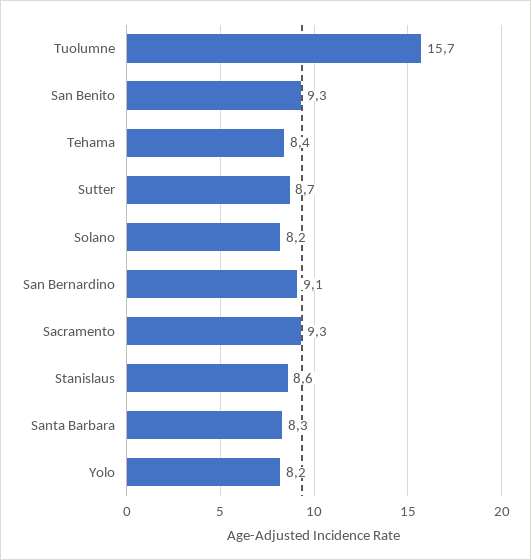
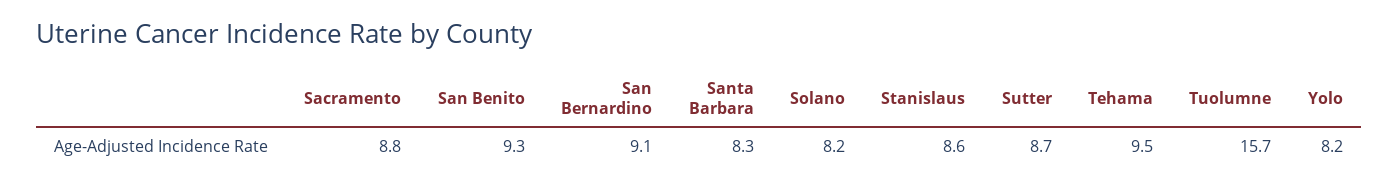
  {
    "Tuolumne": 15.7,
    "San Benito": 9.3,
-   "Tehama": 8.4,
+   "Tehama": 9.5,
    "Sutter": 8.7,
    "Solano": 8.2,
    "San Bernardino": 9.1,
-   "Sacramento": 9.3,
+   "Sacramento": 8.8,
    "Stanislaus": 8.6,
    "Santa Barbara": 8.3,
    "Yolo": 8.2
  }

